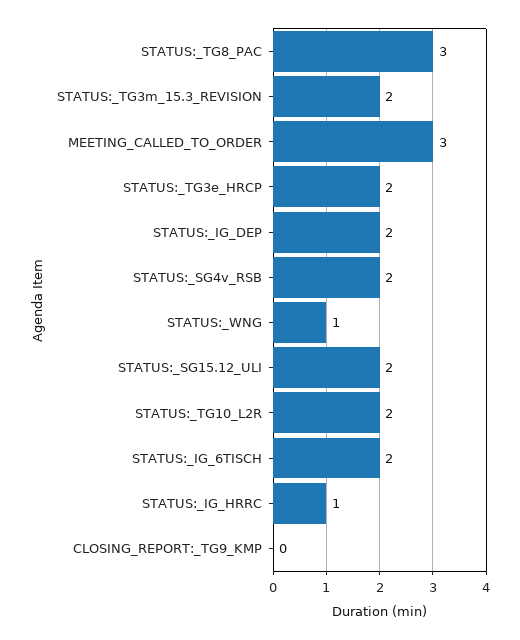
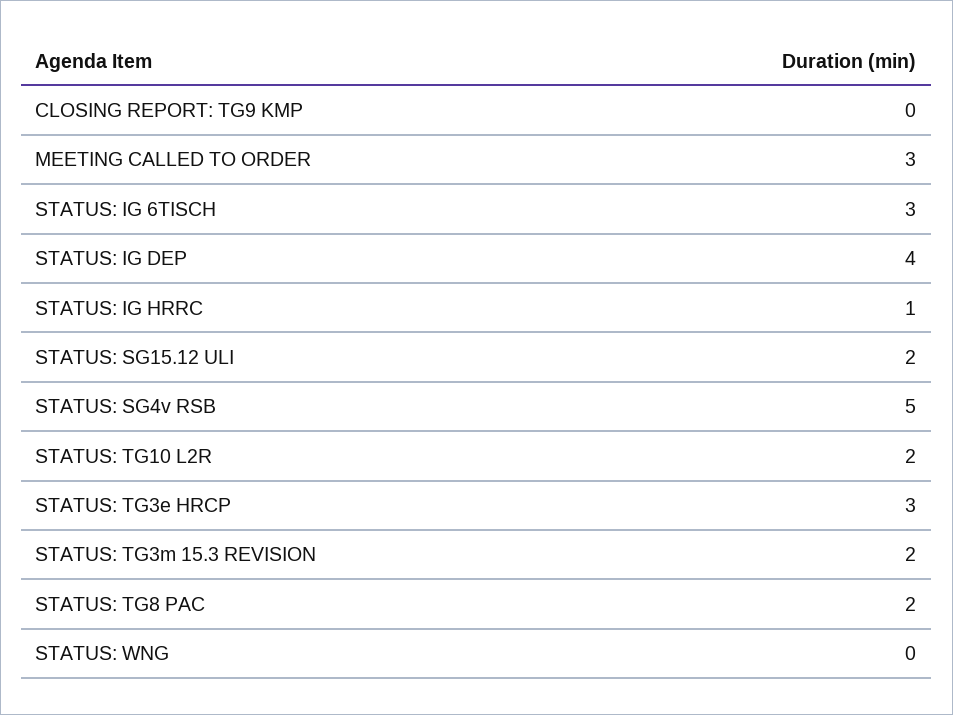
  {
-   "STATUS:_TG8_PAC": 3,
+   "STATUS:_TG8_PAC": 2,
    "STATUS:_TG3m_15.3_REVISION": 2,
    "MEETING_CALLED_TO_ORDER": 3,
-   "STATUS:_TG3e_HRCP": 2,
+   "STATUS:_TG3e_HRCP": 3,
-   "STATUS:_IG_DEP": 2,
+   "STATUS:_IG_DEP": 4,
-   "STATUS:_SG4v_RSB": 2,
+   "STATUS:_SG4v_RSB": 5,
-   "STATUS:_WNG": 1,
+   "STATUS:_WNG": 0,
    "STATUS:_SG15.12_ULI": 2,
    "STATUS:_TG10_L2R": 2,
-   "STATUS:_IG_6TISCH": 2,
+   "STATUS:_IG_6TISCH": 3,
    "STATUS:_IG_HRRC": 1,
    "CLOSING_REPORT:_TG9_KMP": 0
  }

